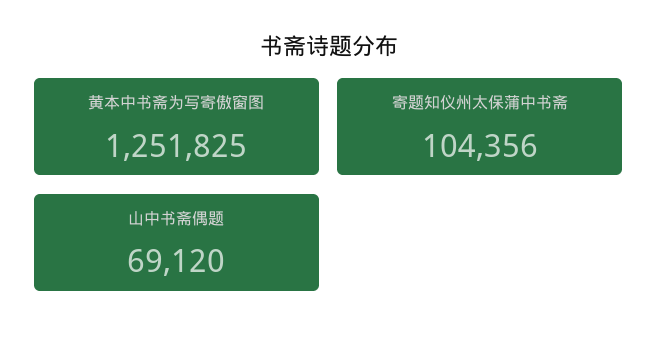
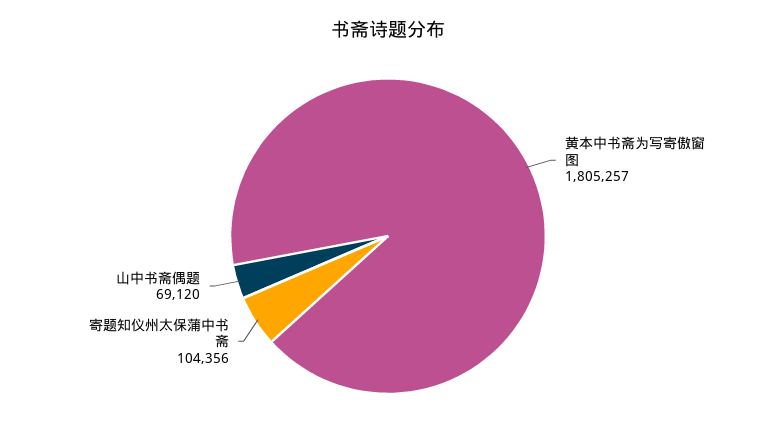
  {
-   "黄本中书斋为写寄傲窗图": 1251825,
+   "黄本中书斋为写寄傲窗图": 1805257,
    "寄题知仪州太保蒲中书斋": 104356,
    "山中书斋偶题": 69120
  }

